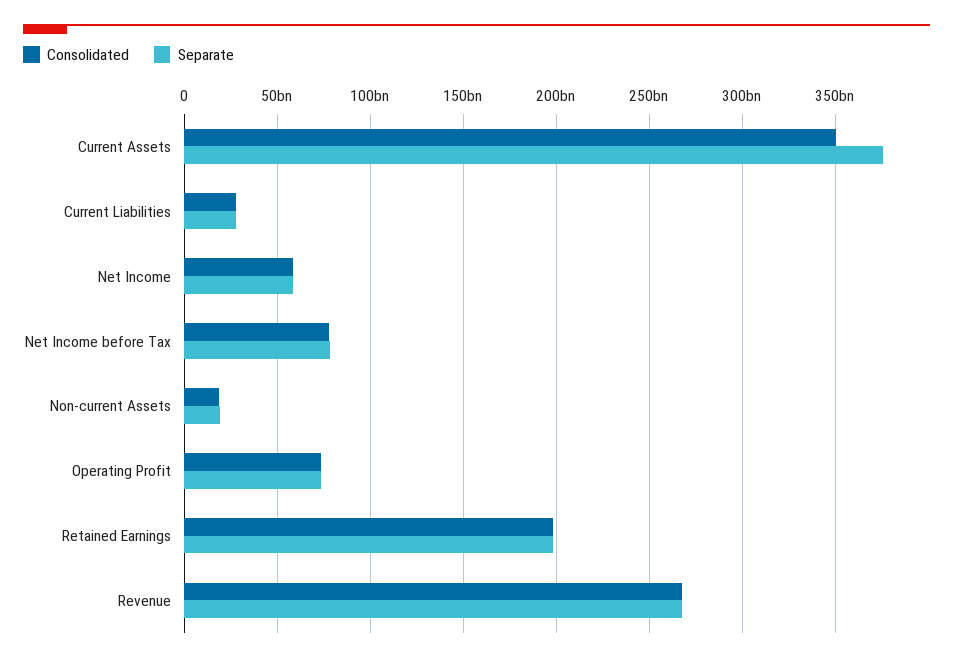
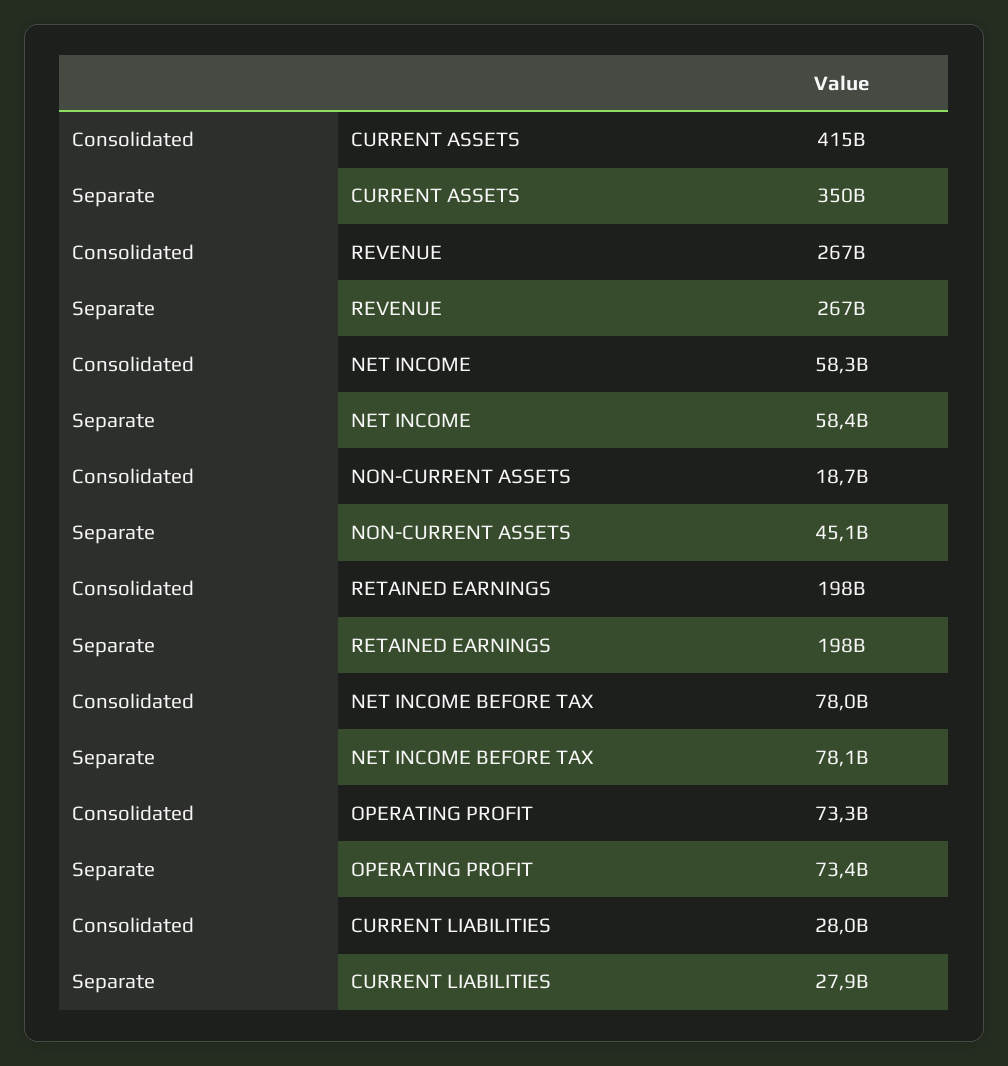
  {
    "Consolidated": {
-     "Current Assets": 350000000000,
+     "Current Assets": 415000000000,
      "Current Liabilities": 28000000000,
      "Net Income": 58300000000,
      "Net Income before Tax": 78000000000,
      "Non-current Assets": 18700000000,
      "Operating Profit": 73300000000,
      "Retained Earnings": 198000000000,
      "Revenue": 267000000000
    },
    "Separate": {
-     "Current Assets": 375000000000,
+     "Current Assets": 350000000000,
      "Current Liabilities": 27900000000,
      "Net Income": 58400000000,
      "Net Income before Tax": 78100000000,
-     "Non-current Assets": 20000000000,
+     "Non-current Assets": 45100000000,
      "Operating Profit": 73400000000,
      "Retained Earnings": 198000000000,
      "Revenue": 267000000000
    }
  }

